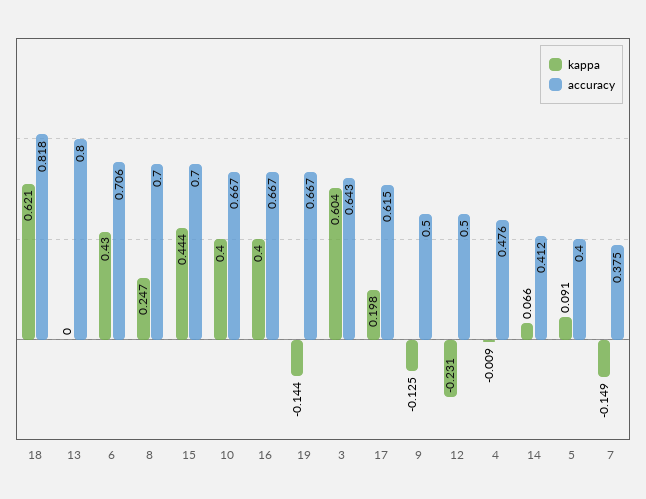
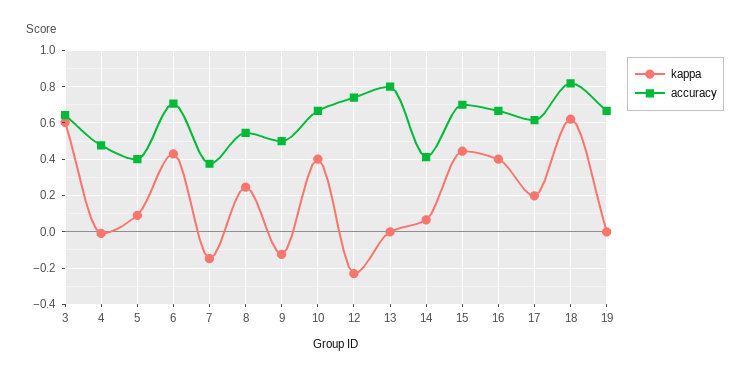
  {
    "kappa": {
      "18": 0.621,
      "13": 0,
      "6": 0.43,
      "8": 0.247,
      "15": 0.444,
      "10": 0.4,
      "16": 0.4,
-     "19": -0.144,
+     "19": 0,
      "3": 0.604,
      "17": 0.198,
      "9": -0.125,
      "12": -0.231,
      "4": -0.009,
      "14": 0.066,
      "5": 0.091,
      "7": -0.149
    },
    "accuracy": {
      "18": 0.818,
      "13": 0.8,
      "6": 0.706,
-     "8": 0.7,
+     "8": 0.55,
      "15": 0.7,
      "10": 0.667,
      "16": 0.667,
      "19": 0.667,
      "3": 0.643,
      "17": 0.615,
      "9": 0.5,
-     "12": 0.5,
+     "12": 0.75,
      "4": 0.476,
      "14": 0.412,
      "5": 0.4,
      "7": 0.375
    }
  }

